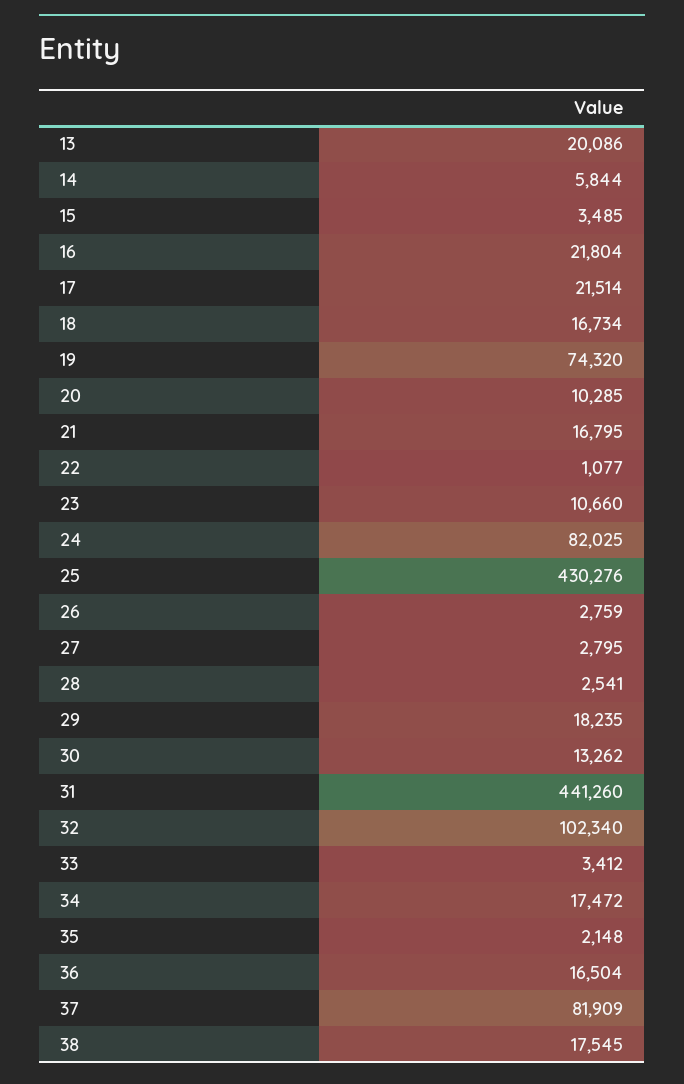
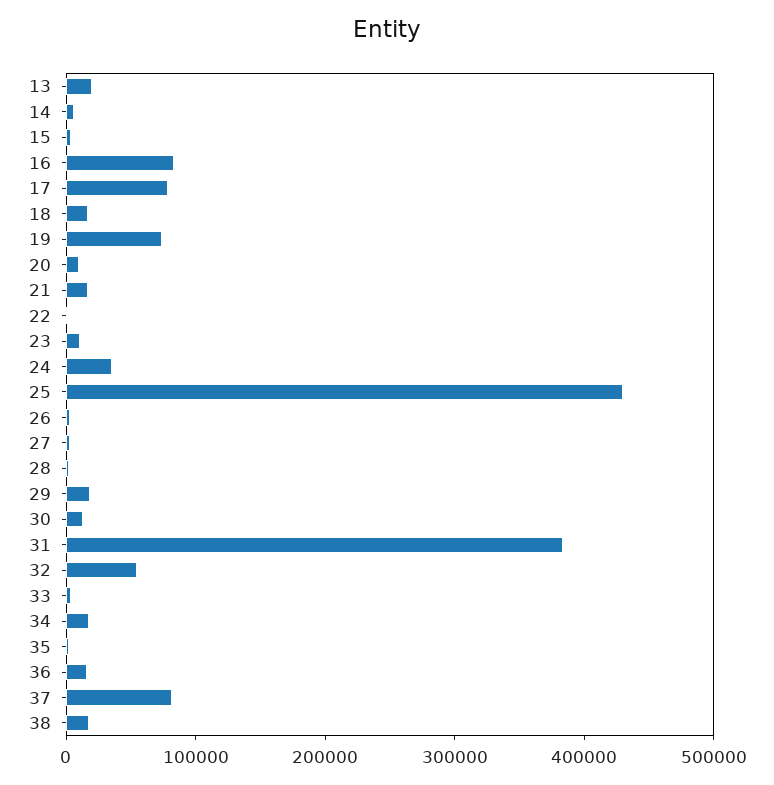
  {
    "13": 20086,
    "14": 5844,
    "15": 3485,
-   "16": 21804,
+   "16": 80000,
-   "17": 21514,
+   "17": 80000,
    "18": 16734,
    "19": 74320,
    "20": 10285,
    "21": 16795,
    "22": 1077,
    "23": 10660,
-   "24": 82025,
+   "24": 40000,
    "25": 430276,
    "26": 2759,
    "27": 2795,
    "28": 2541,
    "29": 18235,
    "30": 13262,
-   "31": 441260,
+   "31": 380000,
-   "32": 102340,
+   "32": 60000,
    "33": 3412,
    "34": 17472,
    "35": 2148,
    "36": 16504,
    "37": 81909,
    "38": 17545
  }

